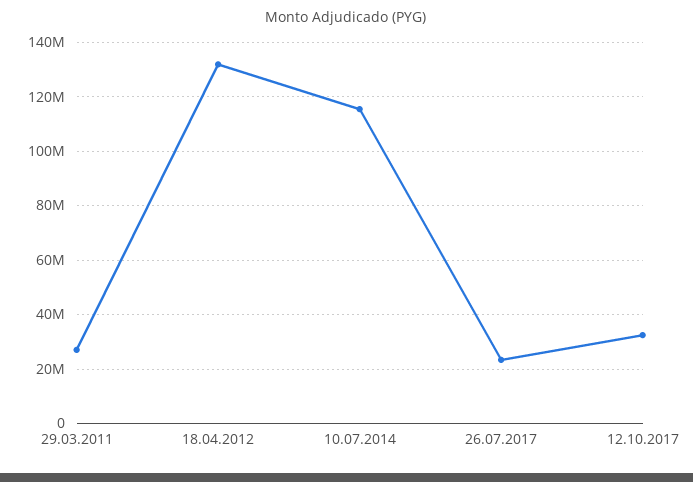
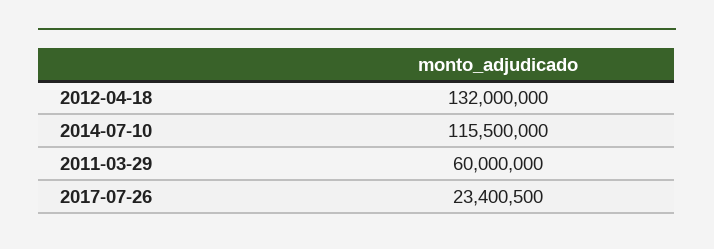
  {
-   "29.03.2011": 27500000,
+   "29.03.2011": 60000000,
    "18.04.2012": 132000000,
    "10.07.2014": 115500000,
-   "26.07.2017": 23400500,
+   "26.07.2017": 23400500
-   "12.10.2017": 32500000
  }

